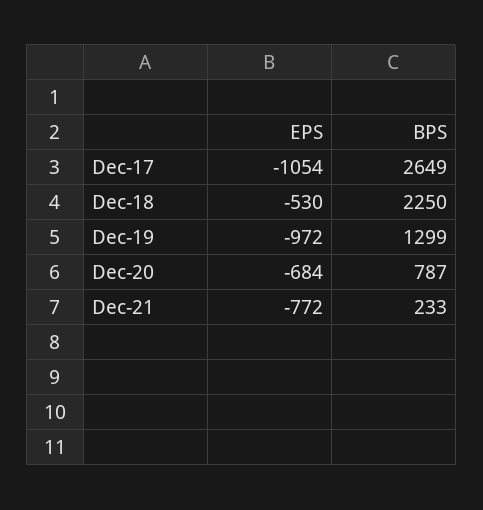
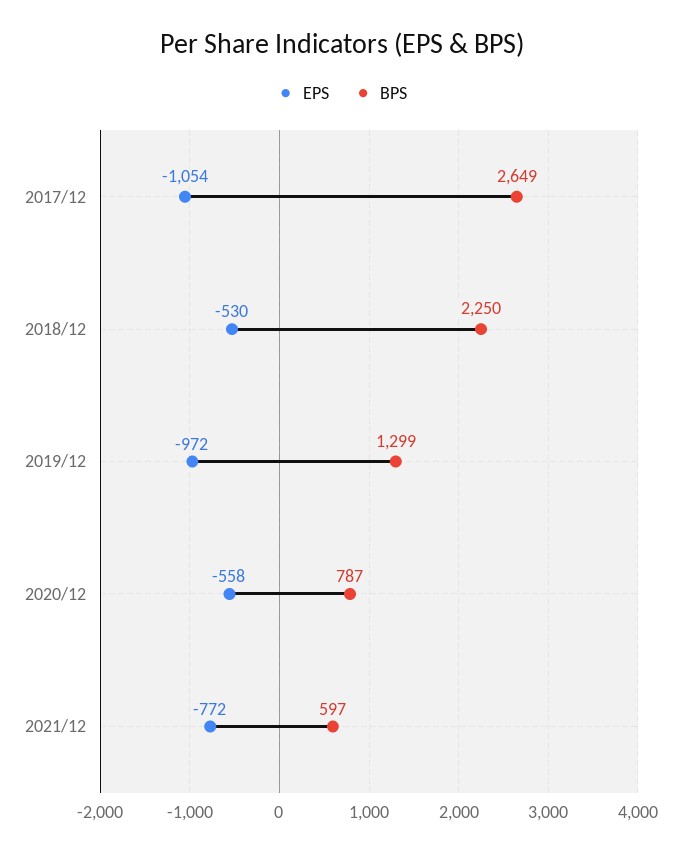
  {
    "EPS": {
      "Dec-17": -1054,
      "Dec-18": -530,
      "Dec-19": -972,
-     "Dec-20": -684,
+     "Dec-20": -558,
      "Dec-21": -772
    },
    "BPS": {
      "Dec-17": 2649,
      "Dec-18": 2250,
      "Dec-19": 1299,
      "Dec-20": 787,
-     "Dec-21": 233
+     "Dec-21": 597
    }
  }

